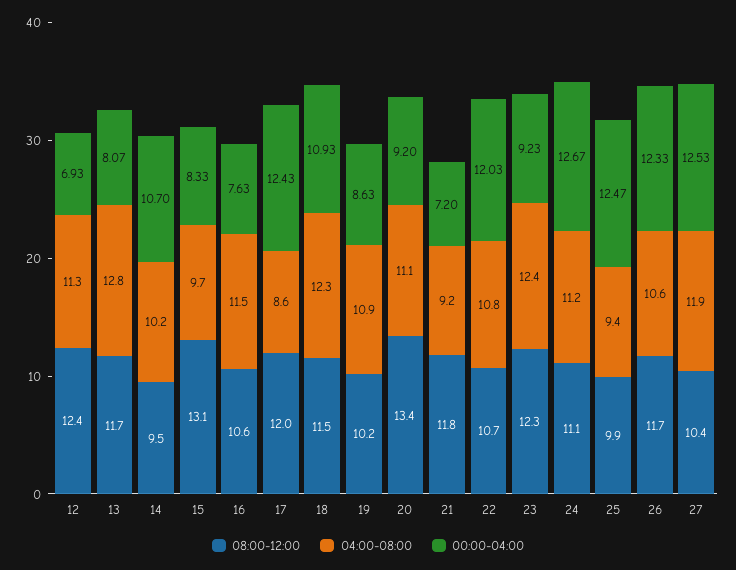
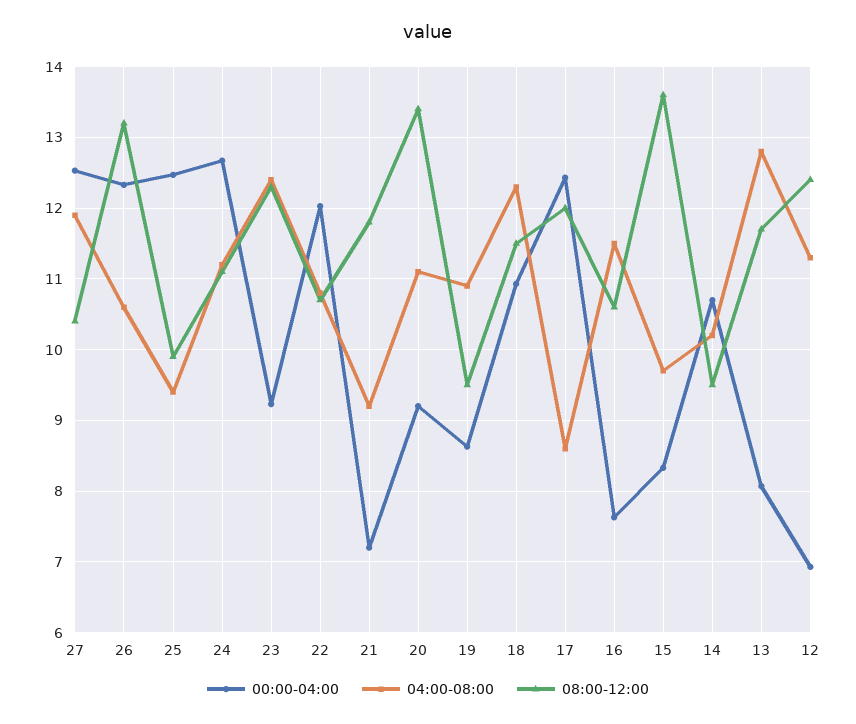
  {
    "08:00-12:00": {
      "12": 12.4,
      "13": 11.7,
      "14": 9.5,
-     "15": 13.1,
+     "15": 13.6,
      "16": 10.6,
      "17": 12,
      "18": 11.5,
-     "19": 10.2,
+     "19": 9.5,
      "20": 13.4,
      "21": 11.8,
      "22": 10.7,
      "23": 12.3,
      "24": 11.1,
      "25": 9.9,
-     "26": 11.7,
+     "26": 13.2,
      "27": 10.4
    },
    "04:00-08:00": {
      "12": 11.3,
      "13": 12.8,
      "14": 10.2,
      "15": 9.7,
      "16": 11.5,
      "17": 8.6,
      "18": 12.3,
      "19": 10.9,
      "20": 11.1,
      "21": 9.2,
      "22": 10.8,
      "23": 12.4,
      "24": 11.2,
      "25": 9.4,
      "26": 10.6,
      "27": 11.9
    },
    "00:00-04:00": {
      "12": 6.93,
      "13": 8.07,
      "14": 10.7,
      "15": 8.33,
      "16": 7.63,
      "17": 12.43,
      "18": 10.93,
      "19": 8.63,
      "20": 9.2,
      "21": 7.2,
      "22": 12.03,
      "23": 9.23,
      "24": 12.67,
      "25": 12.47,
      "26": 12.33,
      "27": 12.53
    }
  }

